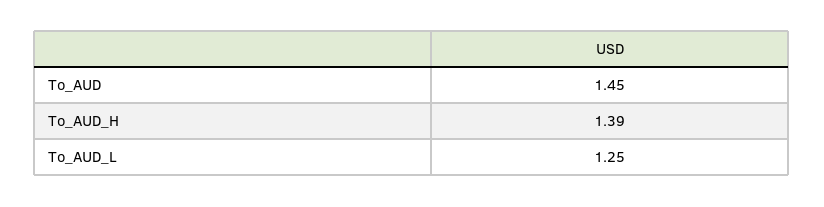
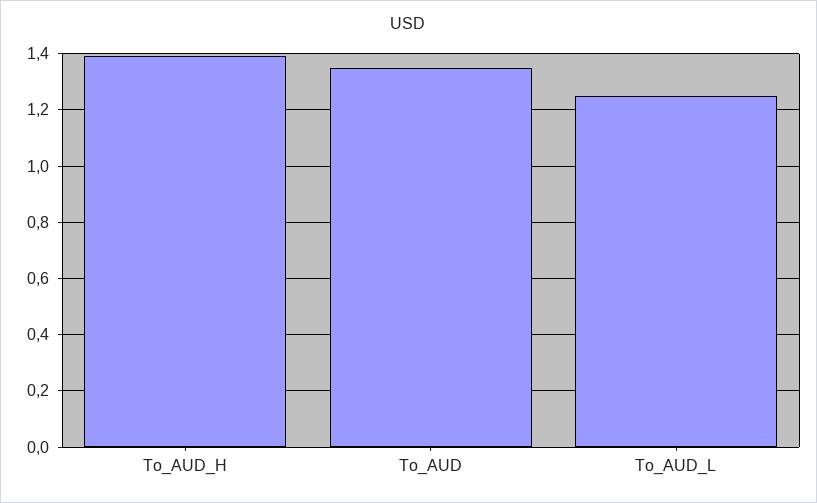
  {
-   "To_AUD": 1.45,
+   "To_AUD": 1.35,
    "To_AUD_H": 1.39,
    "To_AUD_L": 1.25
  }

